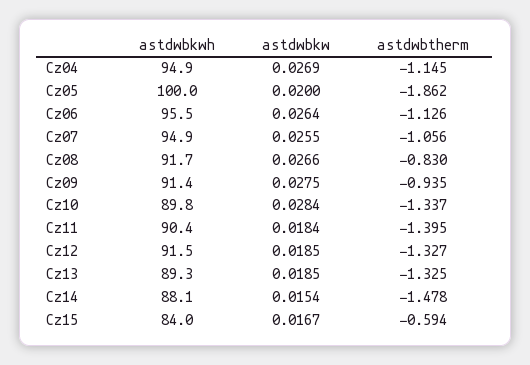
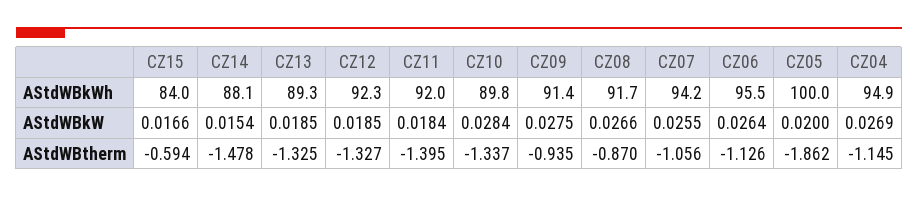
  {
    "astdwbkwh": {
      "Cz04": 94.9,
      "Cz05": 100,
      "Cz06": 95.5,
-     "Cz07": 94.9,
+     "Cz07": 94.2,
      "Cz08": 91.7,
      "Cz09": 91.4,
      "Cz10": 89.8,
-     "Cz11": 90.4,
+     "Cz11": 92,
-     "Cz12": 91.5,
+     "Cz12": 92.3,
      "Cz13": 89.3,
      "Cz14": 88.1,
      "Cz15": 84
    },
    "astdwbkw": {
      "Cz04": 0.0269,
      "Cz05": 0.02,
      "Cz06": 0.0264,
      "Cz07": 0.0255,
      "Cz08": 0.0266,
      "Cz09": 0.0275,
      "Cz10": 0.0284,
      "Cz11": 0.0184,
      "Cz12": 0.0185,
      "Cz13": 0.0185,
      "Cz14": 0.0154,
-     "Cz15": 0.0167
+     "Cz15": 0.0166
    },
    "astdwbtherm": {
      "Cz04": -1.145,
      "Cz05": -1.862,
      "Cz06": -1.126,
      "Cz07": -1.056,
-     "Cz08": -0.83,
+     "Cz08": -0.87,
      "Cz09": -0.935,
      "Cz10": -1.337,
      "Cz11": -1.395,
      "Cz12": -1.327,
      "Cz13": -1.325,
      "Cz14": -1.478,
      "Cz15": -0.594
    }
  }

